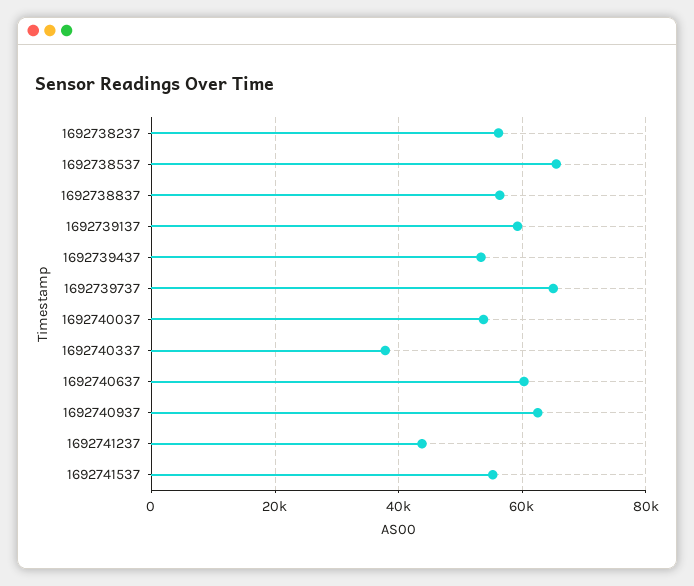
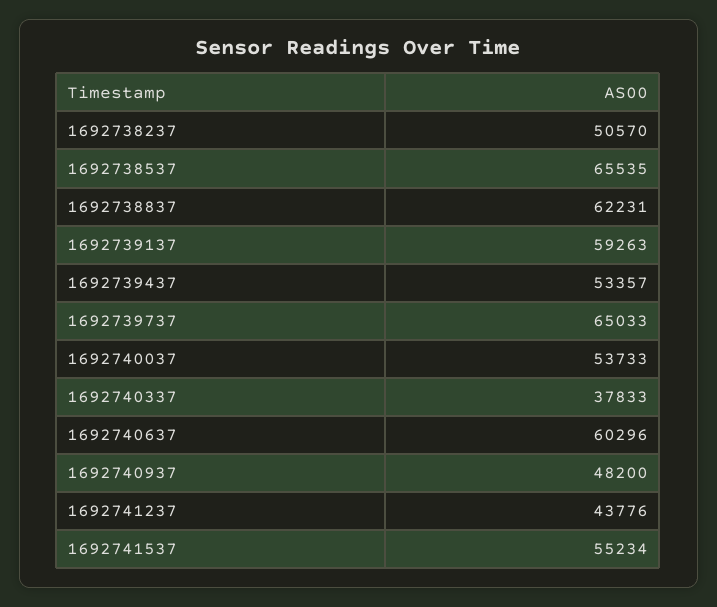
  {
-   "1692738237": 56000,
+   "1692738237": 50570,
    "1692738537": 65535,
-   "1692738837": 56000,
+   "1692738837": 62231,
    "1692739137": 59263,
    "1692739437": 53357,
    "1692739737": 65033,
    "1692740037": 53733,
    "1692740337": 37833,
    "1692740637": 60296,
-   "1692740937": 62000,
+   "1692740937": 48200,
    "1692741237": 43776,
    "1692741537": 55234
  }

